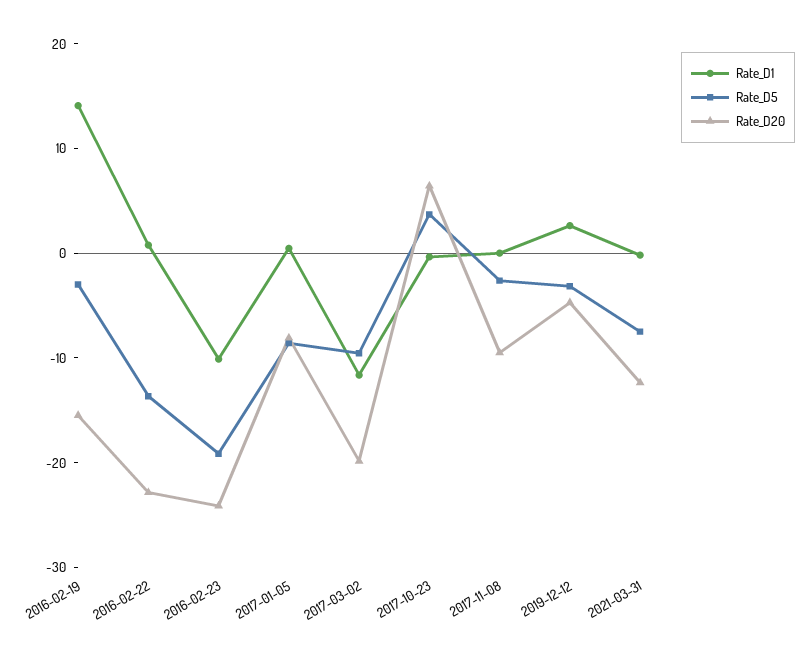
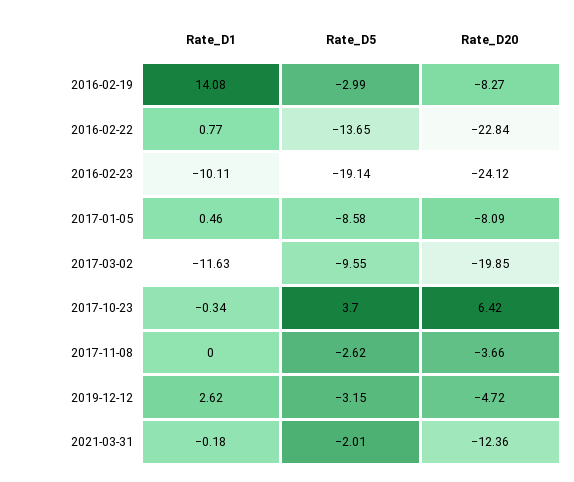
  {
    "Rate_D1": {
      "2016-02-19": 14.08,
      "2016-02-22": 0.77,
      "2016-02-23": -10.11,
      "2017-01-05": 0.46,
      "2017-03-02": -11.63,
      "2017-10-23": -0.34,
      "2017-11-08": 0,
      "2019-12-12": 2.62,
      "2021-03-31": -0.18
    },
    "Rate_D5": {
      "2016-02-19": -2.99,
      "2016-02-22": -13.65,
      "2016-02-23": -19.14,
      "2017-01-05": -8.58,
      "2017-03-02": -9.55,
      "2017-10-23": 3.7,
      "2017-11-08": -2.62,
      "2019-12-12": -3.15,
-     "2021-03-31": -8
+     "2021-03-31": -2.01
    },
    "Rate_D20": {
-     "2016-02-19": -16,
+     "2016-02-19": -8.27,
      "2016-02-22": -22.84,
      "2016-02-23": -24.12,
      "2017-01-05": -8.09,
      "2017-03-02": -19.85,
      "2017-10-23": 6.42,
-     "2017-11-08": -10,
+     "2017-11-08": -3.66,
      "2019-12-12": -4.72,
      "2021-03-31": -12.36
    }
  }

